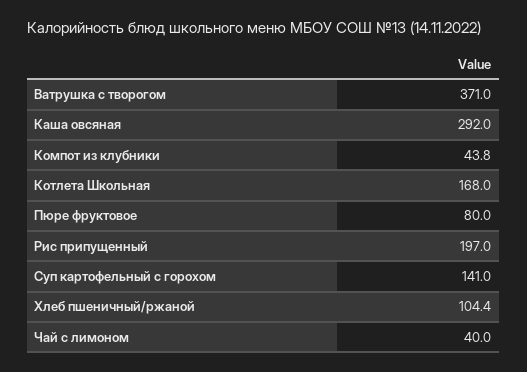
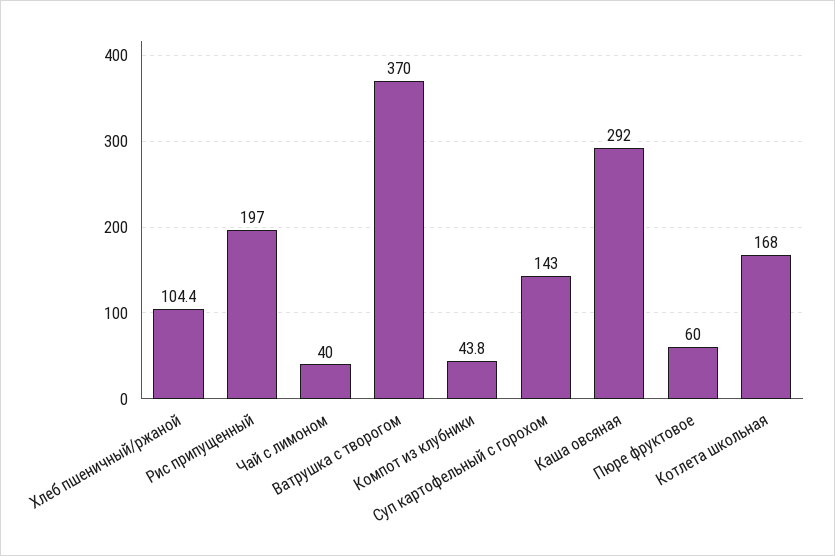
  {
-   "Ватрушка с творогом": 371,
+   "Ватрушка с творогом": 370,
    "Каша овсяная": 292,
    "Компот из клубники": 43.8,
    "Котлета Школьная": 168,
-   "Пюре фруктовое": 80,
+   "Пюре фруктовое": 60,
    "Рис припущенный": 197,
-   "Суп картофельный с горохом": 141,
+   "Суп картофельный с горохом": 143,
    "Хлеб пшеничный/ржаной": 104.4,
    "Чай с лимоном": 40
  }

